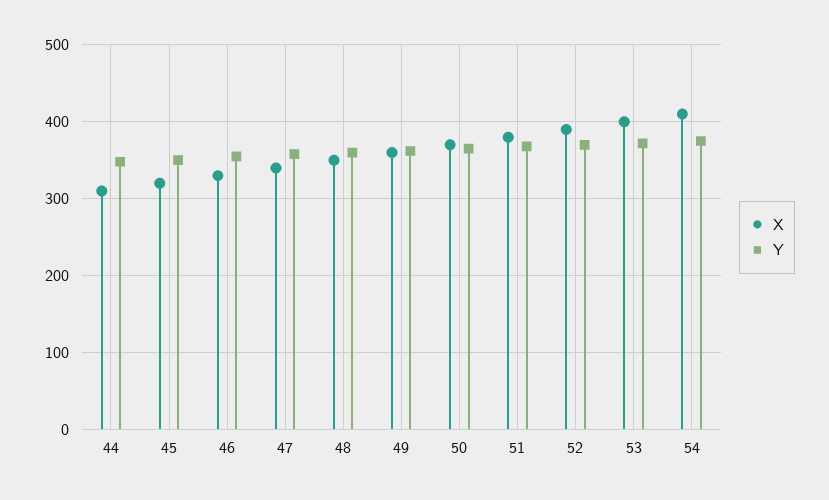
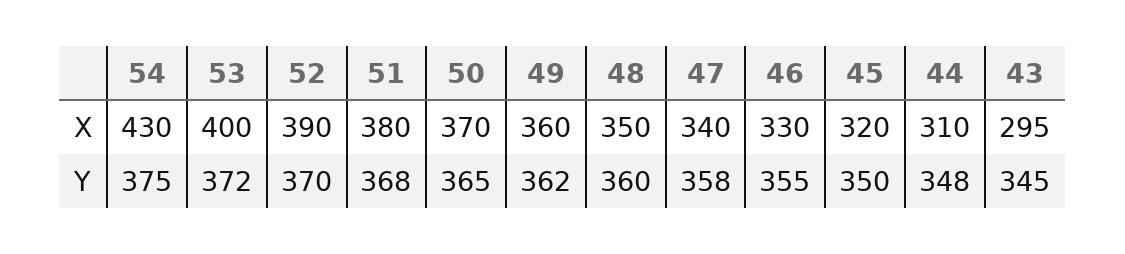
  {
    "X": {
      "44": 310,
      "45": 320,
      "46": 330,
      "47": 340,
      "48": 350,
      "49": 360,
      "50": 370,
      "51": 380,
      "52": 390,
      "53": 400,
-     "54": 410
+     "54": 430,
+     "43": 295
    },
    "Y": {
      "44": 348,
      "45": 350,
      "46": 355,
      "47": 358,
      "48": 360,
      "49": 362,
      "50": 365,
      "51": 368,
      "52": 370,
      "53": 372,
-     "54": 375
+     "54": 375,
+     "43": 345
    }
  }

